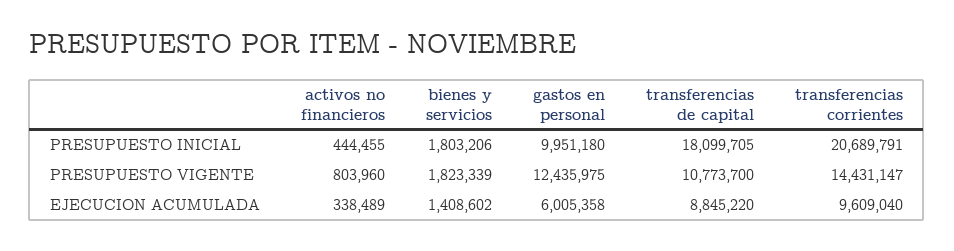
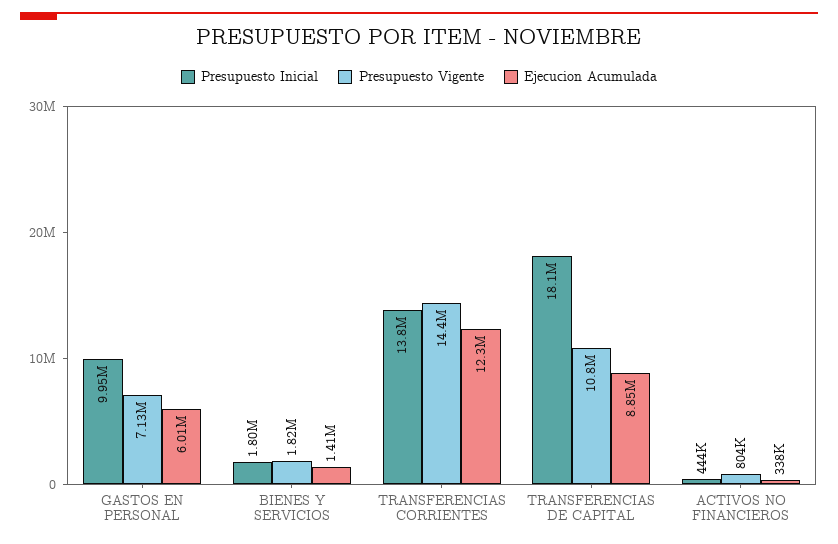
  {
    "PRESUPUESTO INICIAL": {
      "activos no financieros": 444455,
      "bienes y servicios": 1803206,
      "gastos en personal": 9951180,
      "transferencias de capital": 18099705,
-     "transferencias corrientes": 20689791
+     "transferencias corrientes": 13800000
    },
    "PRESUPUESTO VIGENTE": {
      "activos no financieros": 803960,
      "bienes y servicios": 1823339,
-     "gastos en personal": 12435975,
+     "gastos en personal": 7130000,
      "transferencias de capital": 10773700,
      "transferencias corrientes": 14431147
    },
    "EJECUCION ACUMULADA": {
      "activos no financieros": 338489,
      "bienes y servicios": 1408602,
      "gastos en personal": 6005358,
      "transferencias de capital": 8845220,
-     "transferencias corrientes": 9609040
+     "transferencias corrientes": 12300000
    }
  }

